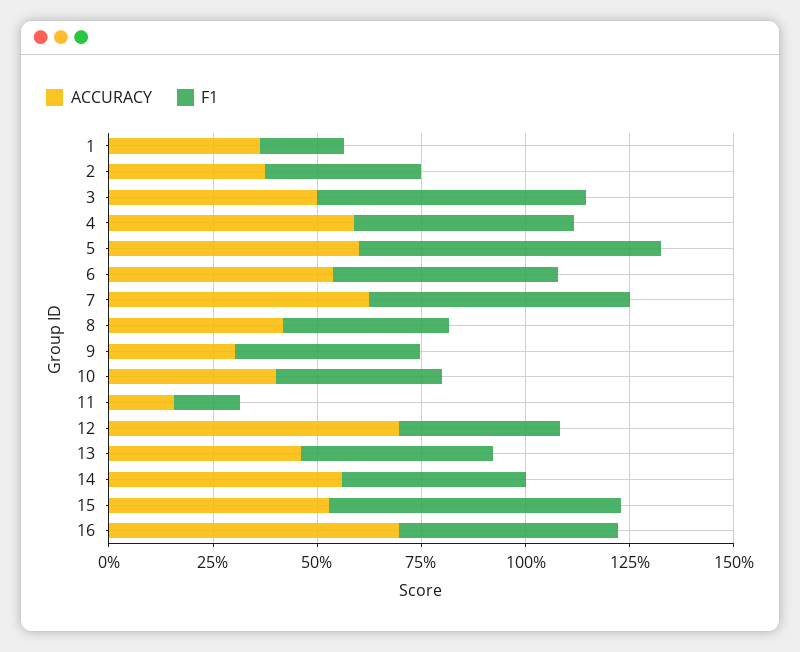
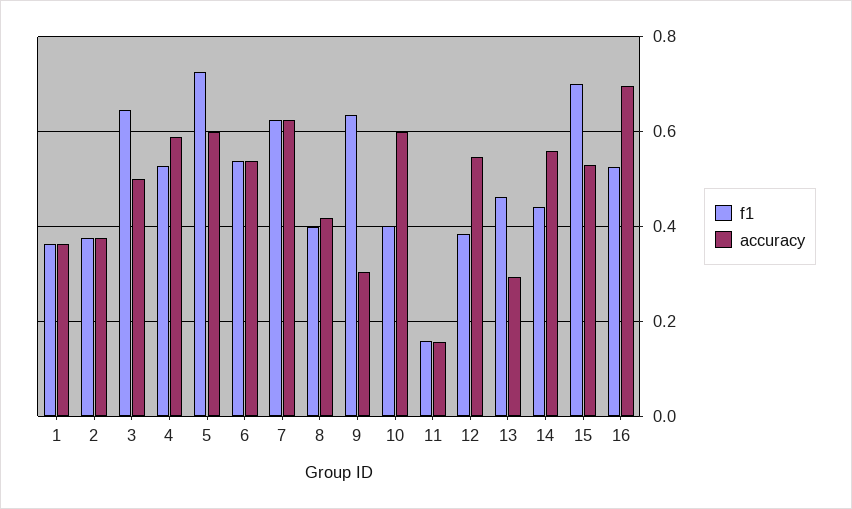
  {
    "ACCURACY": {
      "1": 0.36,
      "2": 0.38,
      "3": 0.5,
      "4": 0.58,
      "5": 0.6,
      "6": 0.54,
      "7": 0.62,
      "8": 0.42,
      "9": 0.3,
-     "10": 0.4,
+     "10": 0.6,
      "11": 0.16,
-     "12": 0.7,
+     "12": 0.54,
-     "13": 0.45,
+     "13": 0.3,
      "14": 0.56,
      "15": 0.52,
      "16": 0.7
    },
    "F1": {
-     "1": 0.2,
+     "1": 0.36,
      "2": 0.38,
      "3": 0.64,
      "4": 0.52,
      "5": 0.72,
      "6": 0.54,
      "7": 0.62,
      "8": 0.4,
-     "9": 0.45,
+     "9": 0.64,
      "10": 0.4,
      "11": 0.16,
      "12": 0.38,
      "13": 0.46,
      "14": 0.44,
      "15": 0.7,
      "16": 0.52
    }
  }

